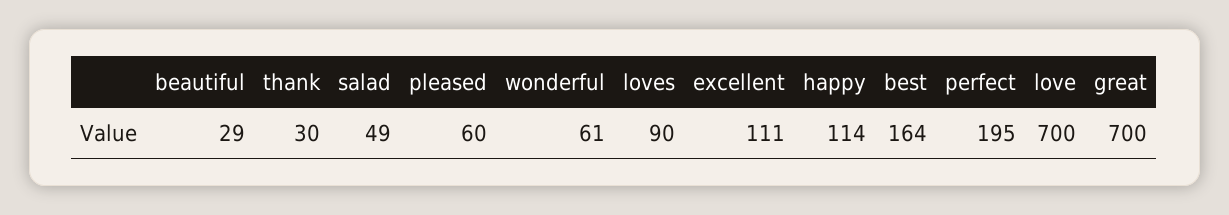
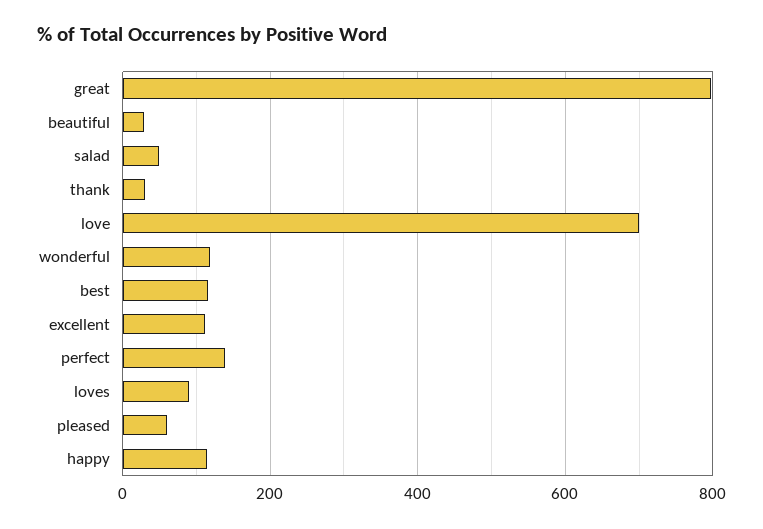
  {
    "beautiful": 29,
    "thank": 30,
    "salad": 49,
    "pleased": 60,
-   "wonderful": 61,
+   "wonderful": 120,
    "loves": 90,
    "excellent": 111,
    "happy": 114,
-   "best": 164,
+   "best": 120,
-   "perfect": 195,
+   "perfect": 140,
    "love": 700,
-   "great": 700
+   "great": 800
  }

